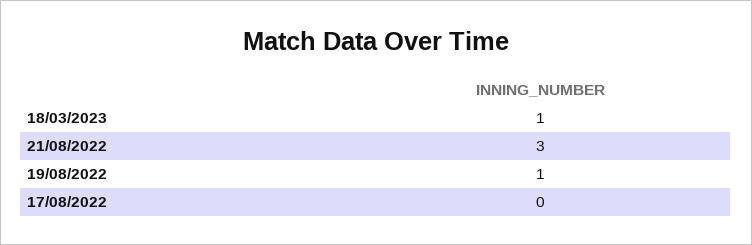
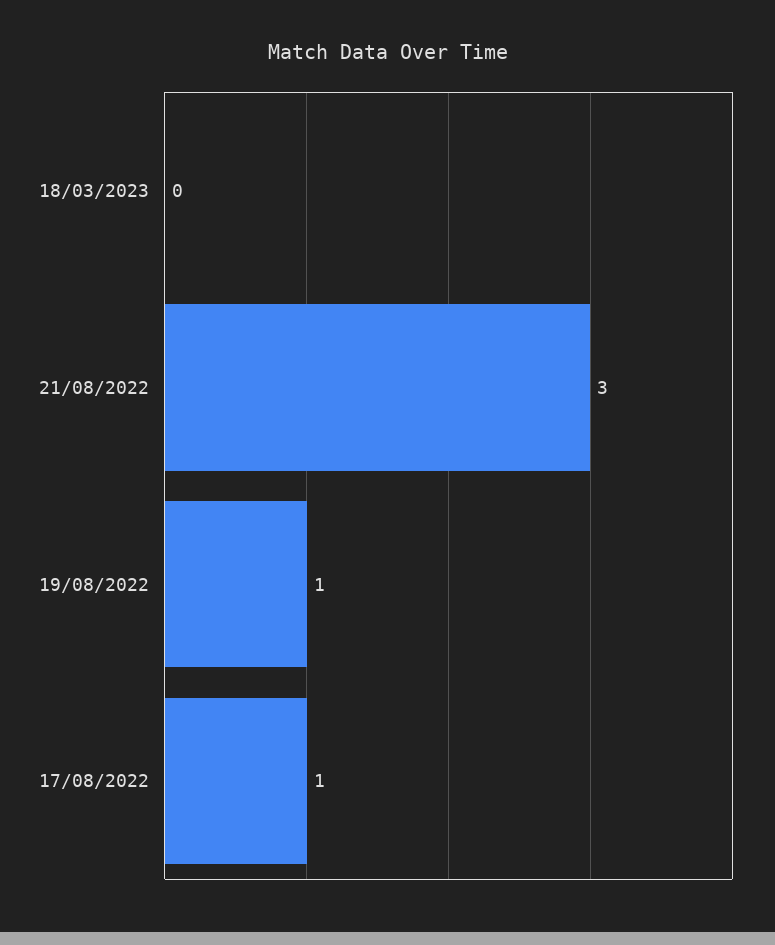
  {
-   "18/03/2023": 1,
+   "18/03/2023": 0,
    "21/08/2022": 3,
    "19/08/2022": 1,
-   "17/08/2022": 0
+   "17/08/2022": 1
  }

